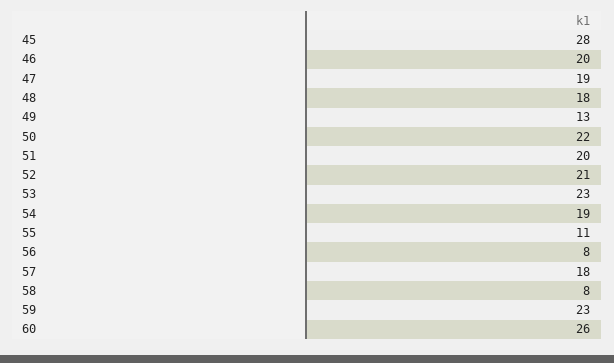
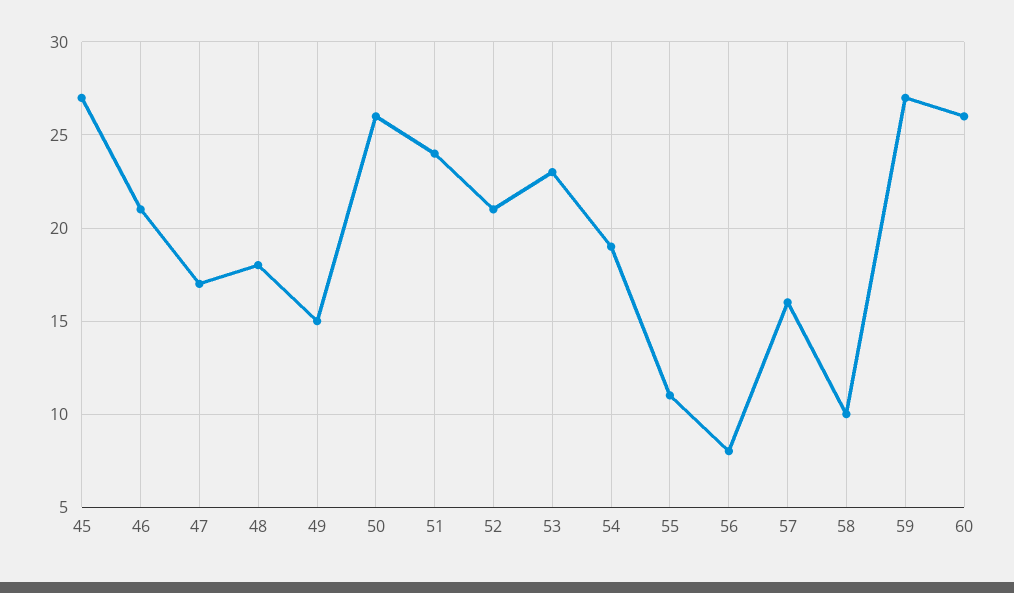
  {
-   "45": 28,
+   "45": 27,
-   "46": 20,
+   "46": 21,
-   "47": 19,
+   "47": 17,
    "48": 18,
-   "49": 13,
+   "49": 15,
-   "50": 22,
+   "50": 26,
-   "51": 20,
+   "51": 24,
    "52": 21,
    "53": 23,
    "54": 19,
    "55": 11,
    "56": 8,
-   "57": 18,
+   "57": 16,
-   "58": 8,
+   "58": 10,
-   "59": 23,
+   "59": 27,
    "60": 26
  }

